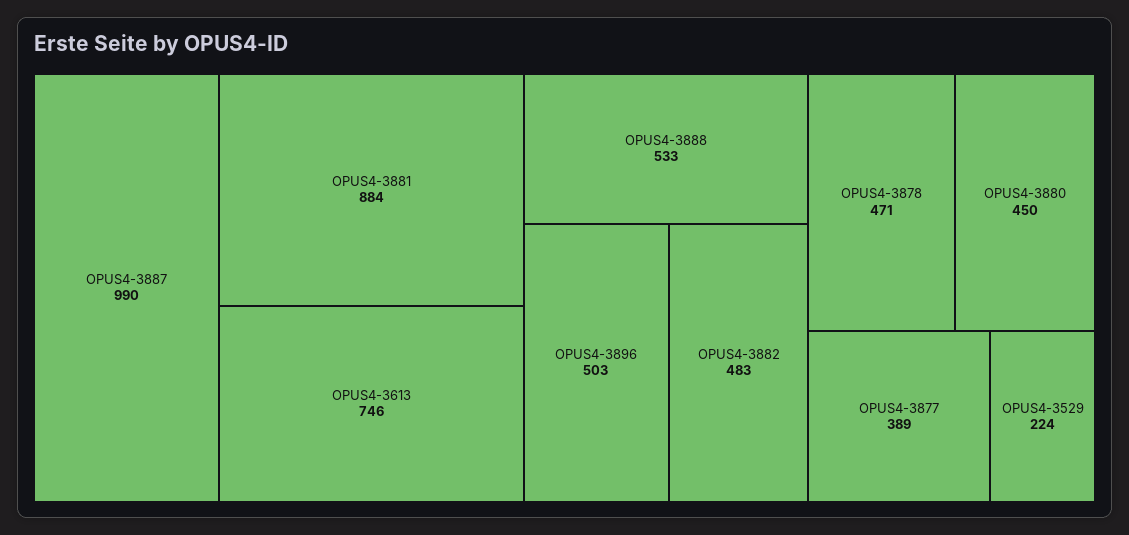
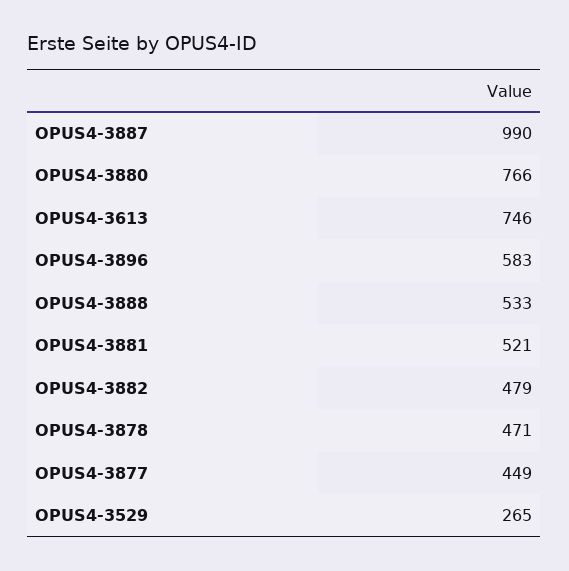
  {
    "OPUS4-3887": 990,
-   "OPUS4-3881": 884,
+   "OPUS4-3881": 521,
    "OPUS4-3613": 746,
    "OPUS4-3888": 533,
-   "OPUS4-3896": 503,
+   "OPUS4-3896": 583,
-   "OPUS4-3882": 483,
+   "OPUS4-3882": 479,
    "OPUS4-3878": 471,
-   "OPUS4-3880": 450,
+   "OPUS4-3880": 766,
-   "OPUS4-3877": 389,
+   "OPUS4-3877": 449,
-   "OPUS4-3529": 224
+   "OPUS4-3529": 265
  }

